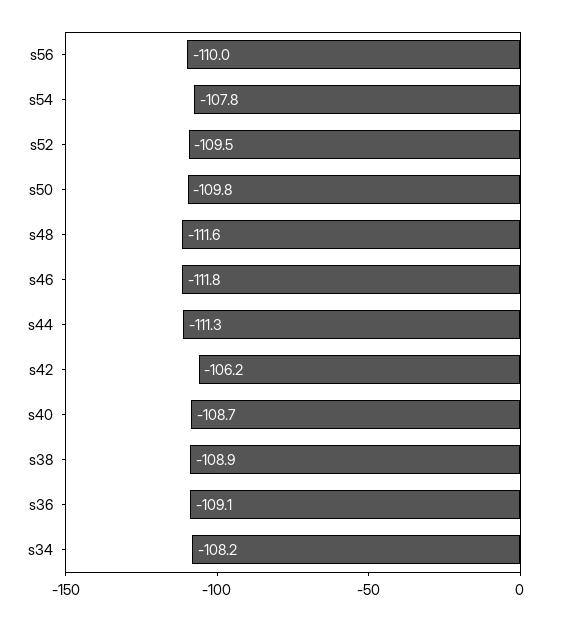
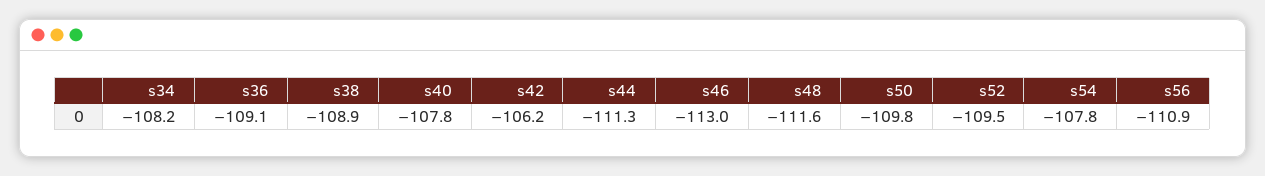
  {
-   "s56": -110,
+   "s56": -110.9,
    "s54": -107.8,
    "s52": -109.5,
    "s50": -109.8,
    "s48": -111.6,
-   "s46": -111.8,
+   "s46": -113,
    "s44": -111.3,
    "s42": -106.2,
-   "s40": -108.7,
+   "s40": -107.8,
    "s38": -108.9,
    "s36": -109.1,
    "s34": -108.2
  }

